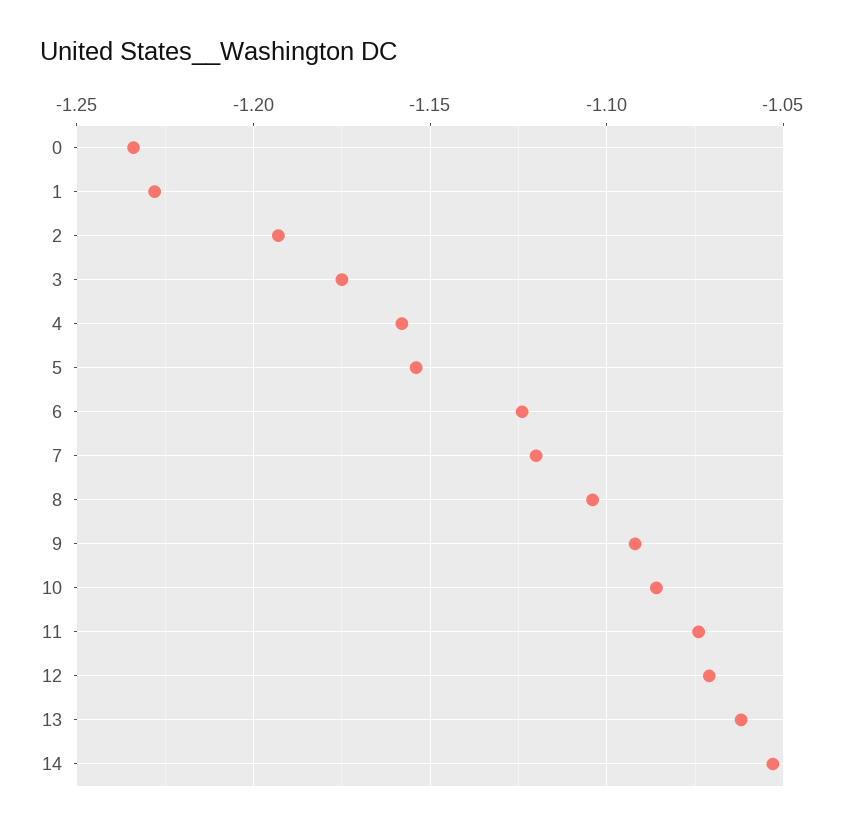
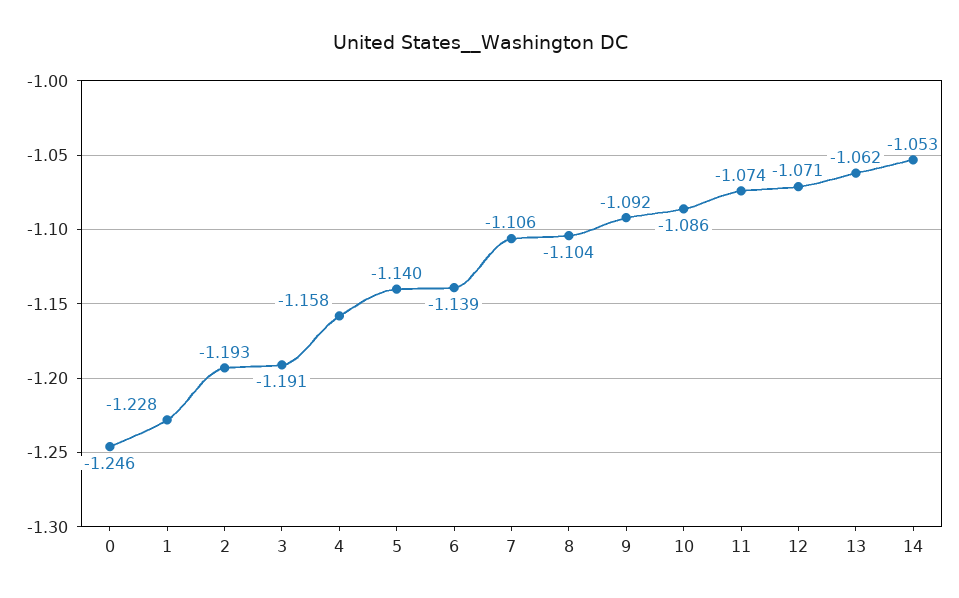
  {
-   "0": -1.235,
+   "0": -1.246,
    "1": -1.228,
    "2": -1.193,
-   "3": -1.175,
+   "3": -1.191,
    "4": -1.158,
-   "5": -1.155,
+   "5": -1.14,
-   "6": -1.125,
+   "6": -1.139,
-   "7": -1.12,
+   "7": -1.106,
    "8": -1.104,
    "9": -1.092,
    "10": -1.086,
    "11": -1.074,
    "12": -1.071,
    "13": -1.062,
    "14": -1.053
  }

